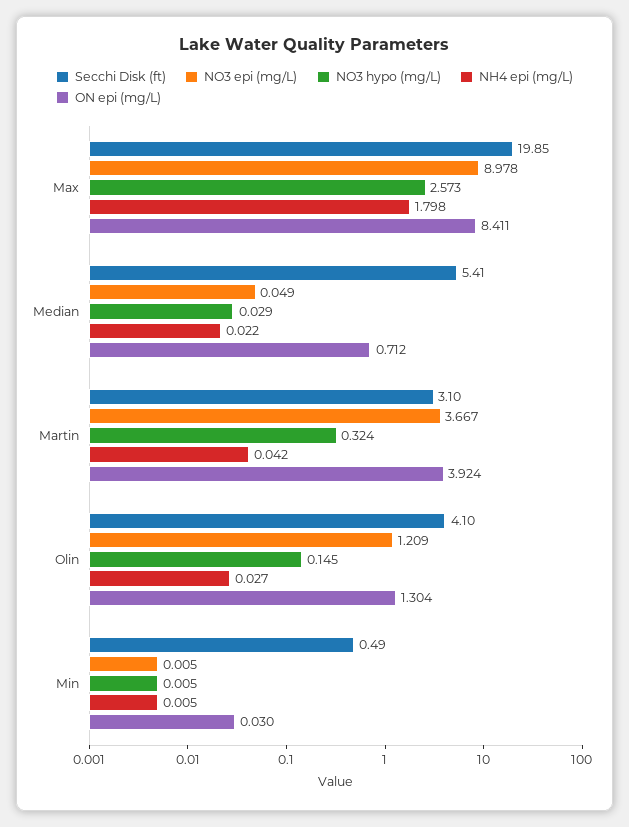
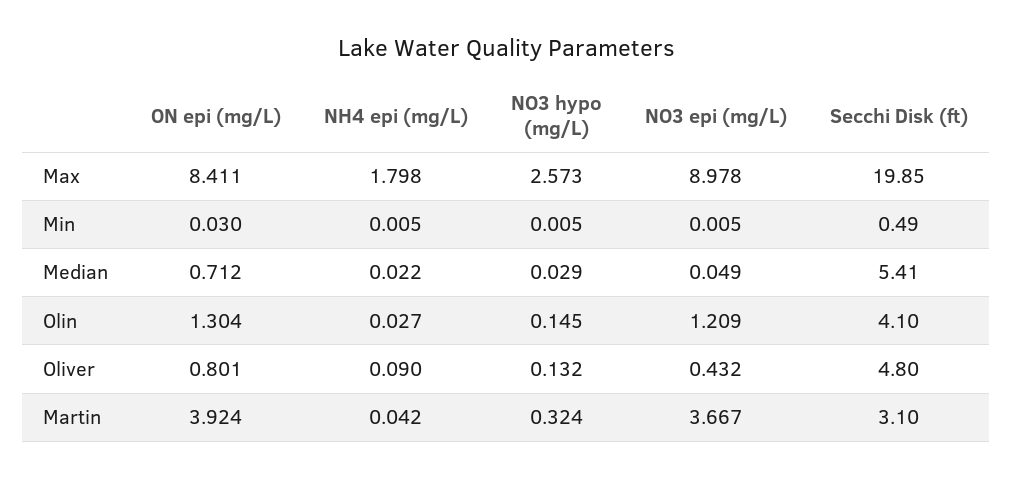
  {
    "Secchi Disk (ft)": {
      "Max": 19.85,
      "Median": 5.41,
      "Martin": 3.1,
      "Olin": 4.1,
-     "Min": 0.49
+     "Min": 0.49,
+     "Oliver": 4.8
    },
    "NO3 epi (mg/L)": {
      "Max": 8.978,
      "Median": 0.049,
      "Martin": 3.667,
      "Olin": 1.209,
-     "Min": 0.005
+     "Min": 0.005,
+     "Oliver": 0.432
    },
    "NO3 hypo (mg/L)": {
      "Max": 2.573,
      "Median": 0.029,
      "Martin": 0.324,
      "Olin": 0.145,
-     "Min": 0.005
+     "Min": 0.005,
+     "Oliver": 0.132
    },
    "NH4 epi (mg/L)": {
      "Max": 1.798,
      "Median": 0.022,
      "Martin": 0.042,
      "Olin": 0.027,
-     "Min": 0.005
+     "Min": 0.005,
+     "Oliver": 0.09
    },
    "ON epi (mg/L)": {
      "Max": 8.411,
      "Median": 0.712,
      "Martin": 3.924,
      "Olin": 1.304,
-     "Min": 0.03
+     "Min": 0.03,
+     "Oliver": 0.801
    }
  }

